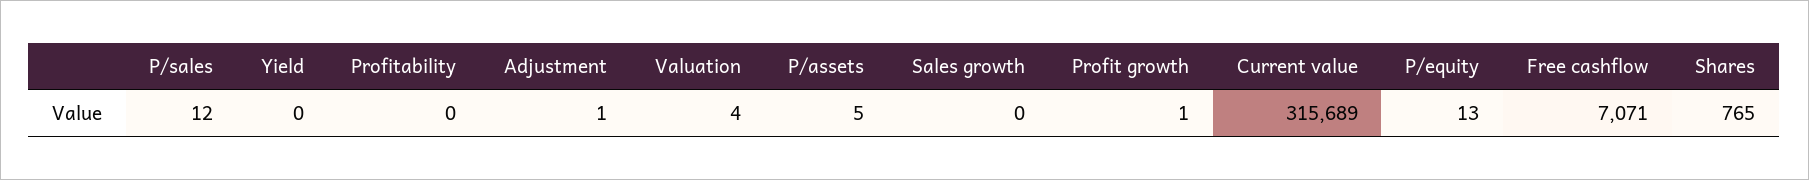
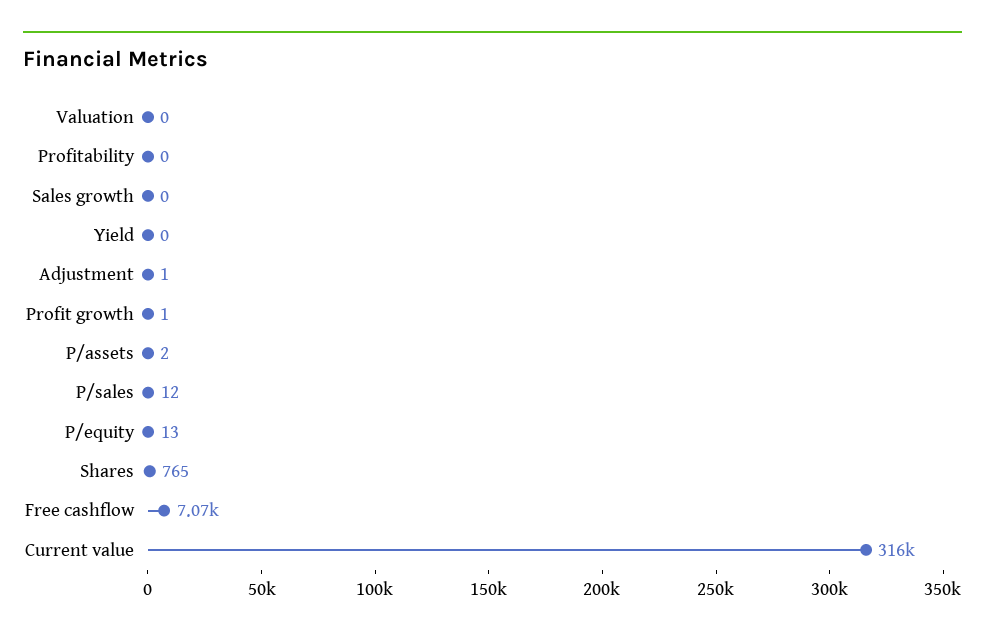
  {
    "P/sales": 12,
    "Yield": 0,
    "Profitability": 0,
    "Adjustment": 1,
-   "Valuation": 4,
+   "Valuation": 0,
-   "P/assets": 5,
+   "P/assets": 2,
    "Sales growth": 0,
    "Profit growth": 1,
    "Current value": 315689,
    "P/equity": 13,
    "Free cashflow": 7071,
    "Shares": 765
  }

